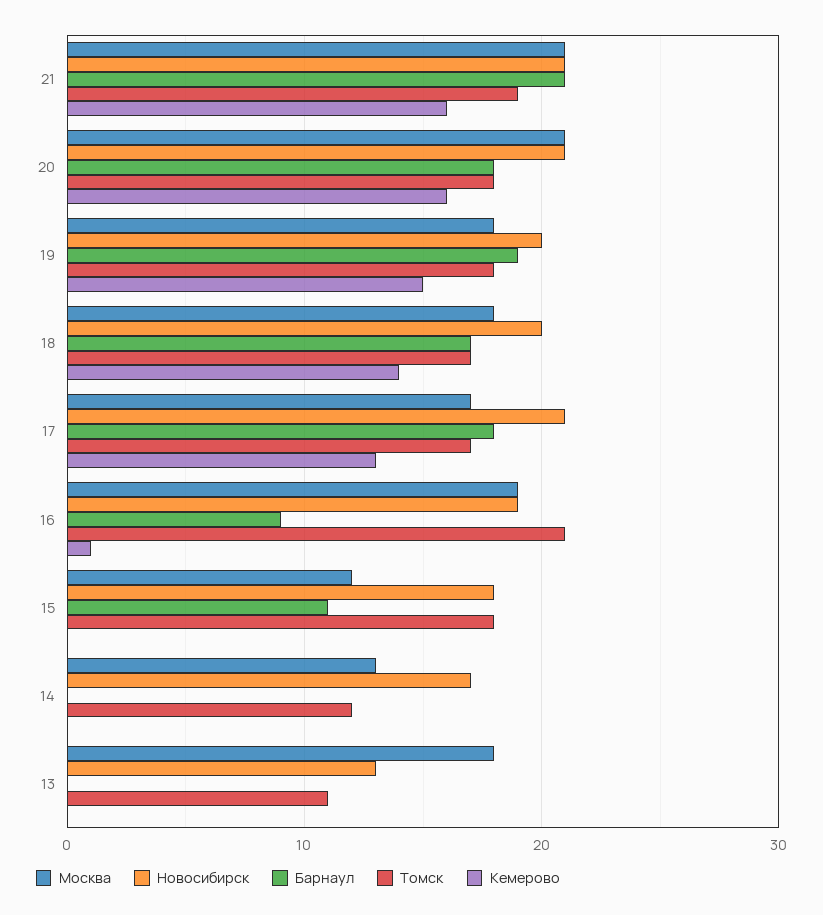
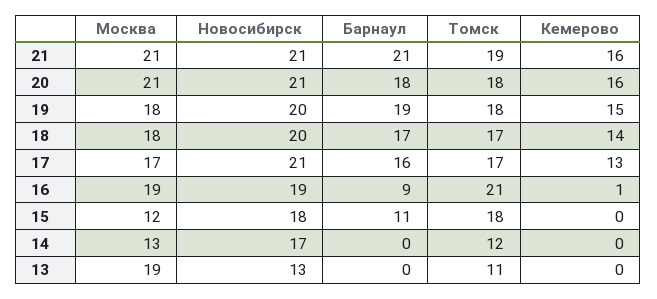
  {
    "Москва": {
      "21": 21,
      "20": 21,
      "19": 18,
      "18": 18,
      "17": 17,
      "16": 19,
      "15": 12,
      "14": 13,
-     "13": 18
+     "13": 19
    },
    "Новосибирск": {
      "21": 21,
      "20": 21,
      "19": 20,
      "18": 20,
      "17": 21,
      "16": 19,
      "15": 18,
      "14": 17,
      "13": 13
    },
    "Барнаул": {
      "21": 21,
      "20": 18,
      "19": 19,
      "18": 17,
-     "17": 18,
+     "17": 16,
      "16": 9,
      "15": 11,
      "14": 0,
      "13": 0
    },
    "Томск": {
      "21": 19,
      "20": 18,
      "19": 18,
      "18": 17,
      "17": 17,
      "16": 21,
      "15": 18,
      "14": 12,
      "13": 11
    },
    "Кемерово": {
      "21": 16,
      "20": 16,
      "19": 15,
      "18": 14,
      "17": 13,
      "16": 1,
      "15": 0,
      "14": 0,
      "13": 0
    }
  }

